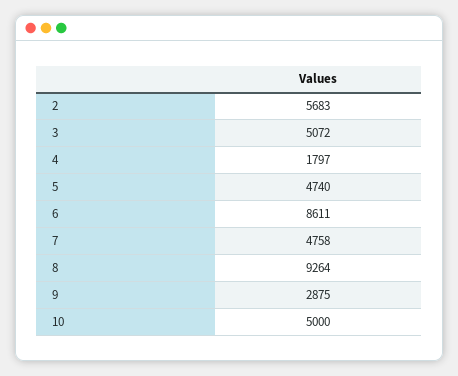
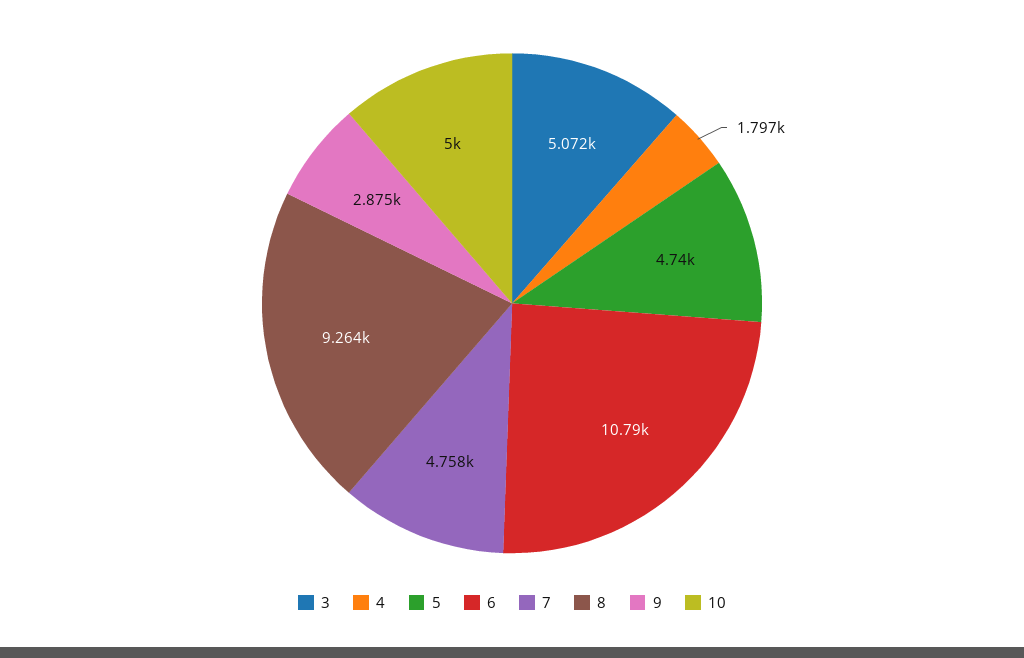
  {
-   "2": 5683,
    "3": 5072,
    "4": 1797,
    "5": 4740,
-   "6": 8611,
+   "6": 10790,
    "7": 4758,
    "8": 9264,
    "9": 2875,
    "10": 5000
  }

